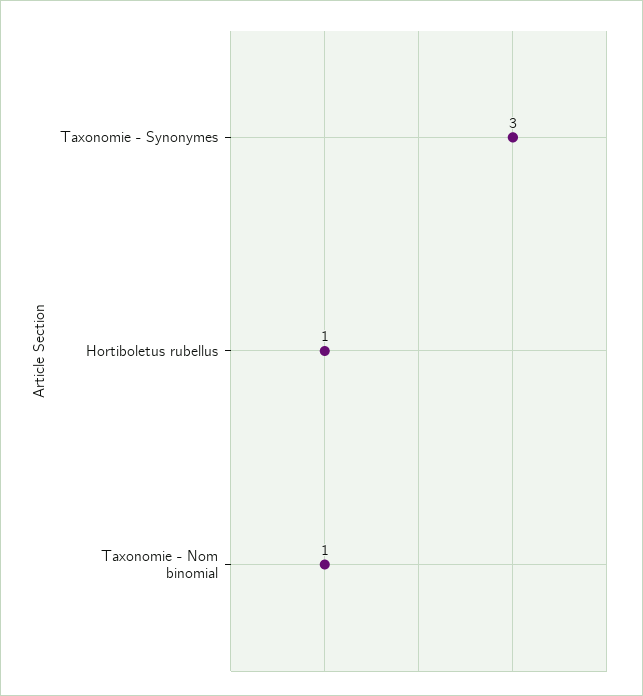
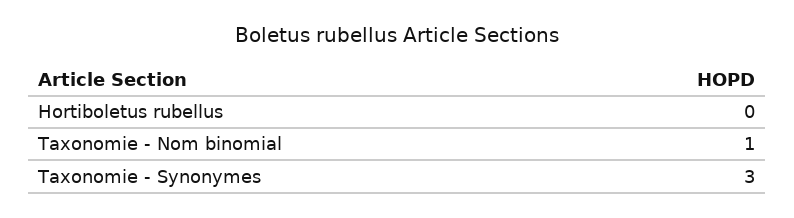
  {
    "Taxonomie - Synonymes": 3,
-   "Hortiboletus rubellus": 1,
+   "Hortiboletus rubellus": 0,
    "Taxonomie - Nom binomial": 1
  }

